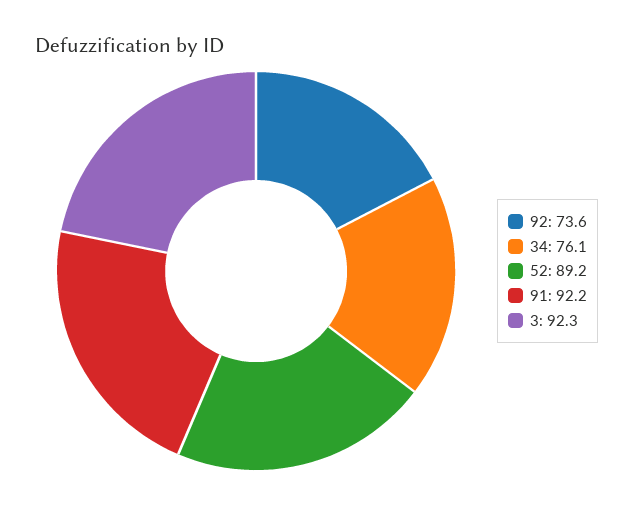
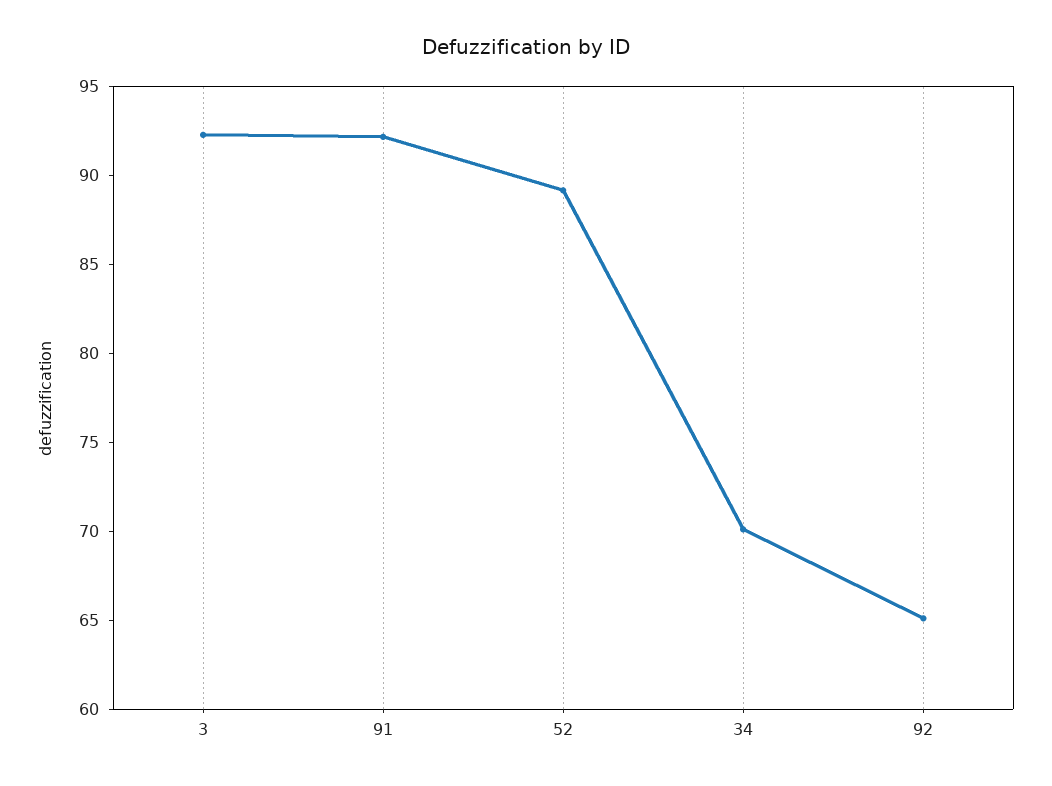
  {
-   "92": 73.6,
+   "92": 65,
-   "34": 76.1,
+   "34": 70,
    "52": 89.2,
    "91": 92.2,
    "3": 92.3
  }

